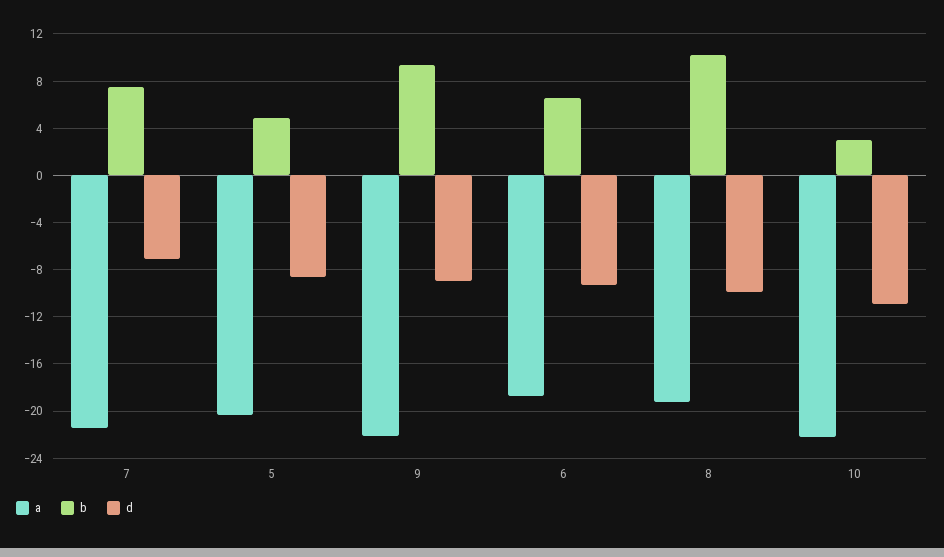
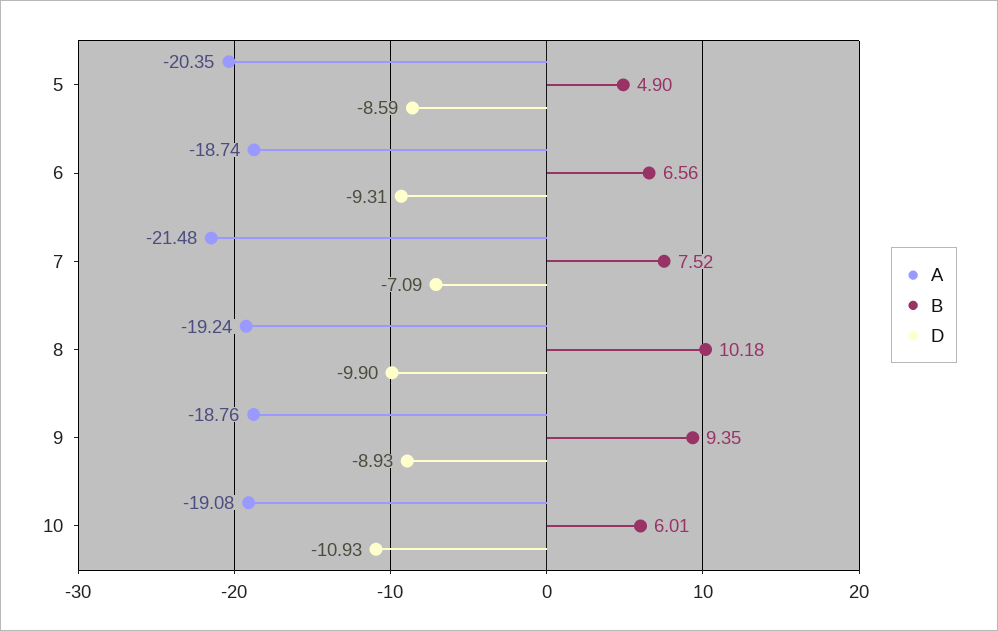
  {
    "a": {
      "7": -21.48,
      "5": -20.35,
-     "9": -22,
+     "9": -18.76,
      "6": -18.74,
      "8": -19.24,
-     "10": -22
+     "10": -19.08
    },
    "b": {
      "7": 7.52,
      "5": 4.9,
      "9": 9.35,
      "6": 6.56,
      "8": 10.18,
-     "10": 3
+     "10": 6.01
    },
    "d": {
      "7": -7.09,
      "5": -8.59,
      "9": -8.93,
      "6": -9.31,
      "8": -9.9,
      "10": -10.93
    }
  }

